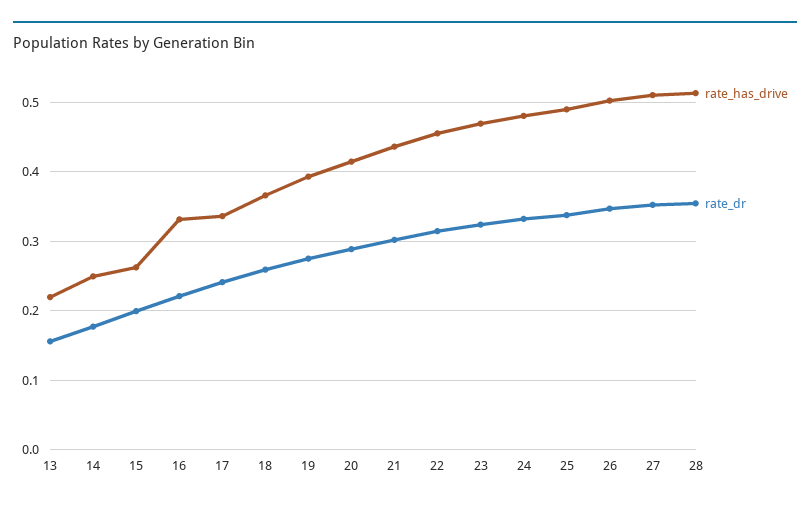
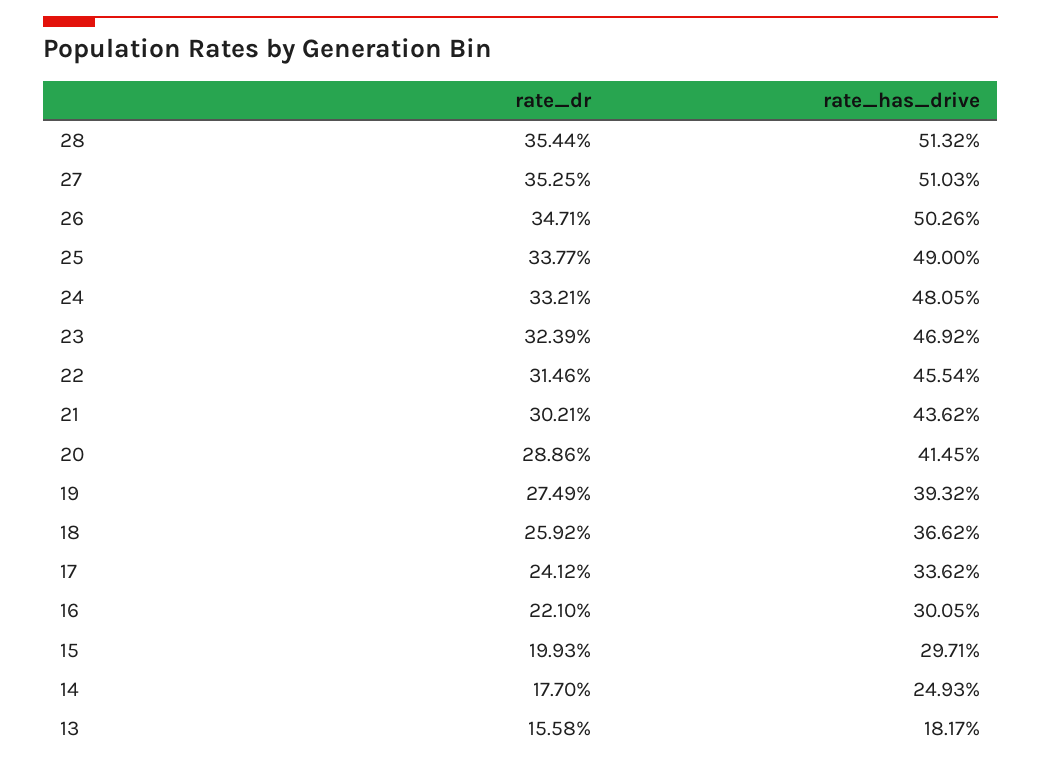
  {
    "rate_has_drive": {
-     "13": 0.22,
+     "13": 0.1817,
      "14": 0.2493,
-     "15": 0.26,
+     "15": 0.2971,
-     "16": 0.33,
+     "16": 0.3005,
      "17": 0.3362,
      "18": 0.3662,
      "19": 0.3932,
      "20": 0.4145,
      "21": 0.4362,
      "22": 0.4554,
      "23": 0.4692,
      "24": 0.4805,
      "25": 0.49,
      "26": 0.5026,
      "27": 0.5103,
      "28": 0.5132
    },
    "rate_dr": {
      "13": 0.1558,
      "14": 0.177,
      "15": 0.1993,
      "16": 0.221,
      "17": 0.2412,
      "18": 0.2592,
      "19": 0.2749,
      "20": 0.2886,
      "21": 0.3021,
      "22": 0.3146,
      "23": 0.3239,
      "24": 0.3321,
      "25": 0.3377,
      "26": 0.3471,
      "27": 0.3525,
      "28": 0.3544
    }
  }

